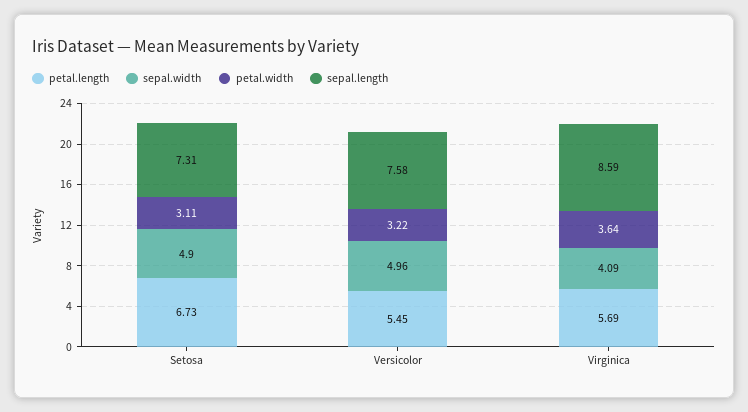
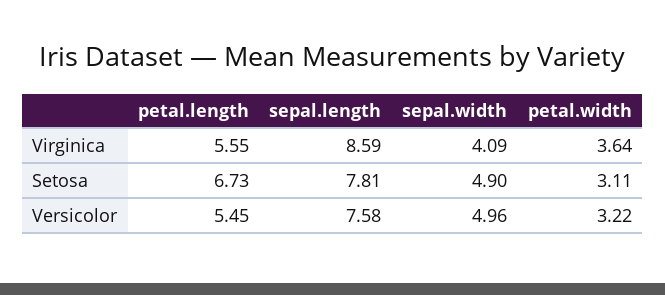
  {
    "petal.length": {
      "Setosa": 6.73,
      "Versicolor": 5.45,
-     "Virginica": 5.69
+     "Virginica": 5.55
    },
    "sepal.width": {
      "Setosa": 4.9,
      "Versicolor": 4.96,
      "Virginica": 4.09
    },
    "petal.width": {
      "Setosa": 3.11,
      "Versicolor": 3.22,
      "Virginica": 3.64
    },
    "sepal.length": {
-     "Setosa": 7.31,
+     "Setosa": 7.81,
      "Versicolor": 7.58,
      "Virginica": 8.59
    }
  }

